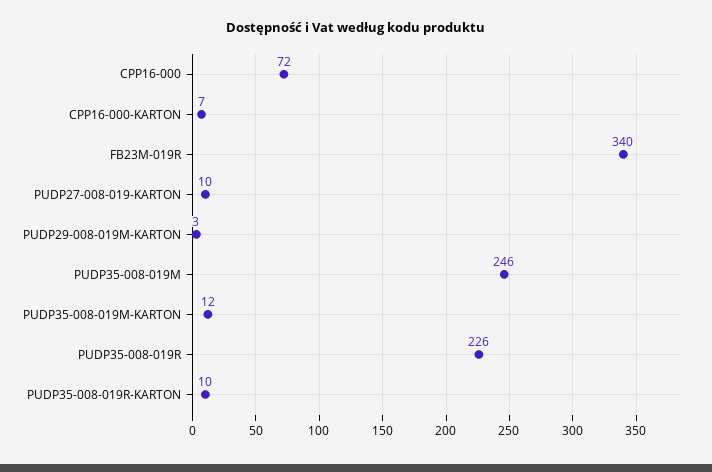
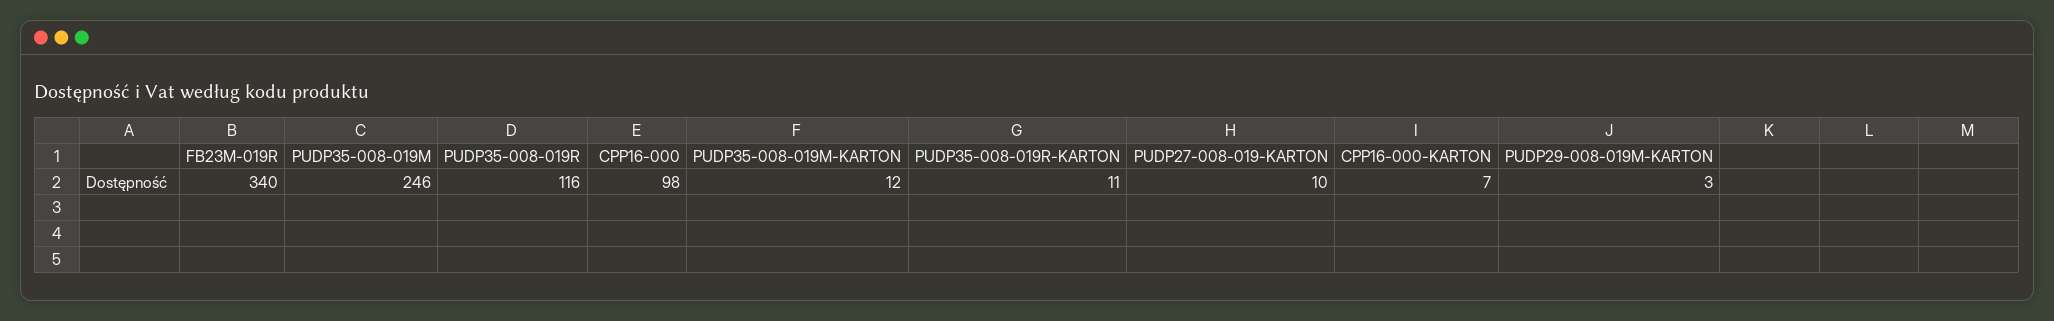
  {
-   "CPP16-000": 72,
+   "CPP16-000": 98,
    "CPP16-000-KARTON": 7,
    "FB23M-019R": 340,
    "PUDP27-008-019-KARTON": 10,
    "PUDP29-008-019M-KARTON": 3,
    "PUDP35-008-019M": 246,
    "PUDP35-008-019M-KARTON": 12,
-   "PUDP35-008-019R": 226,
+   "PUDP35-008-019R": 116,
-   "PUDP35-008-019R-KARTON": 10
+   "PUDP35-008-019R-KARTON": 11
  }

